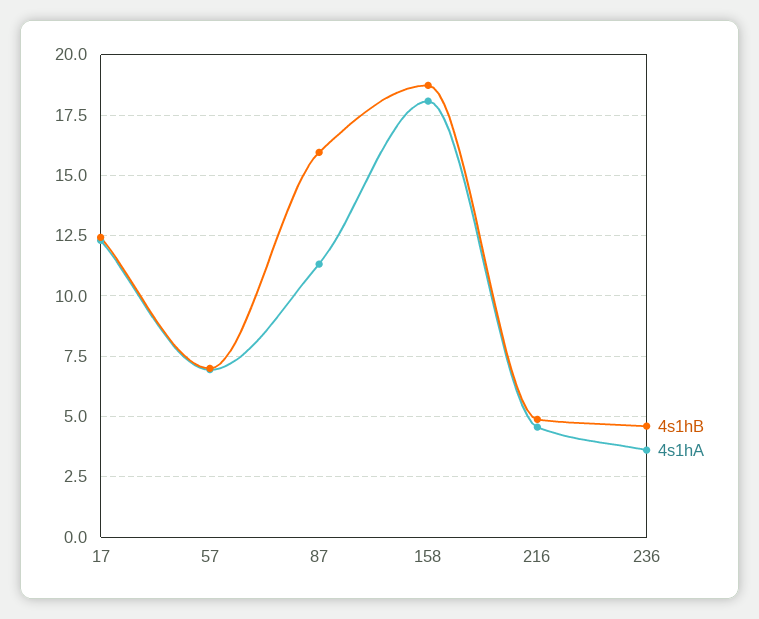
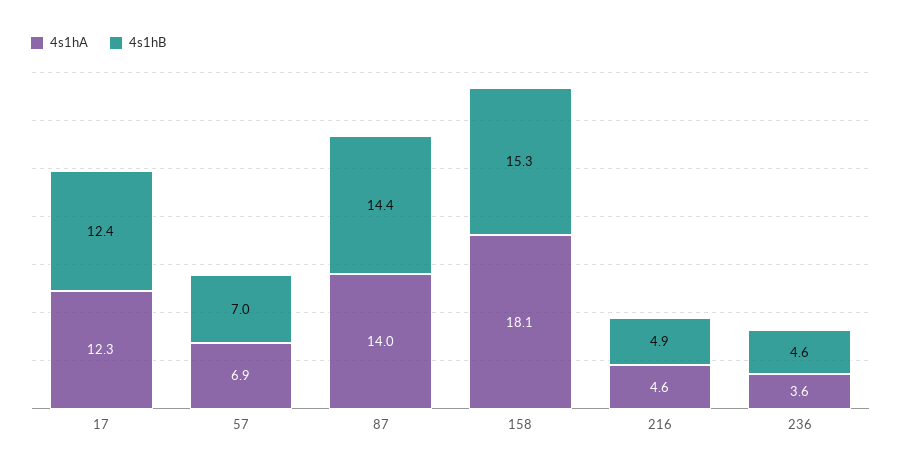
  {
    "4s1hB": {
      "17": 12.4,
      "57": 7,
-     "87": 16,
+     "87": 14.4,
-     "158": 18.75,
+     "158": 15.3,
      "216": 4.9,
      "236": 4.6
    },
    "4s1hA": {
      "17": 12.3,
      "57": 6.9,
-     "87": 11.25,
+     "87": 14,
      "158": 18.1,
      "216": 4.6,
      "236": 3.6
    }
  }

